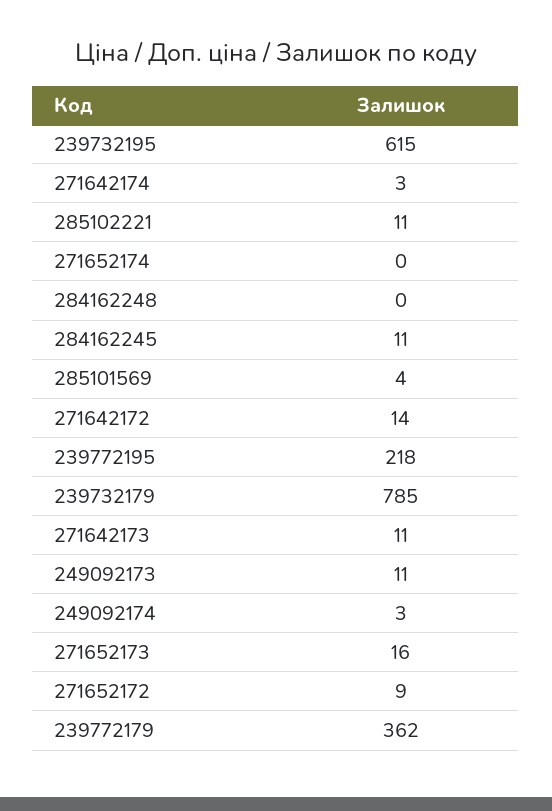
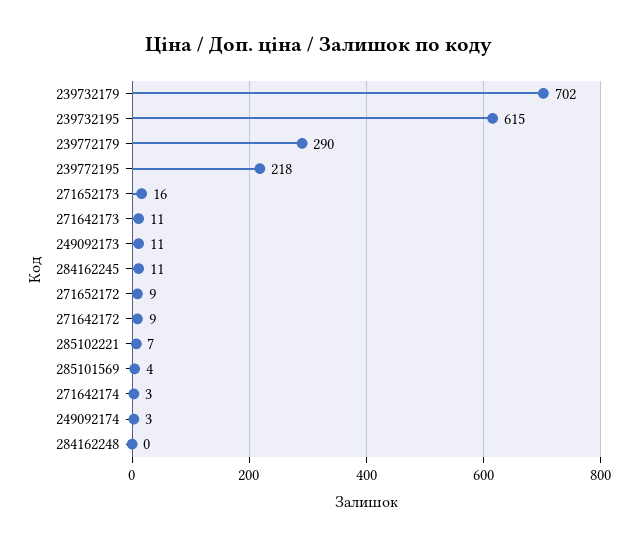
  {
    "239732195": 615,
    "271642174": 3,
-   "285102221": 11,
+   "285102221": 7,
-   "271652174": 0,
    "284162248": 0,
    "284162245": 11,
    "285101569": 4,
-   "271642172": 14,
+   "271642172": 9,
    "239772195": 218,
-   "239732179": 785,
+   "239732179": 702,
    "271642173": 11,
    "249092173": 11,
    "249092174": 3,
    "271652173": 16,
    "271652172": 9,
-   "239772179": 362
+   "239772179": 290
  }

